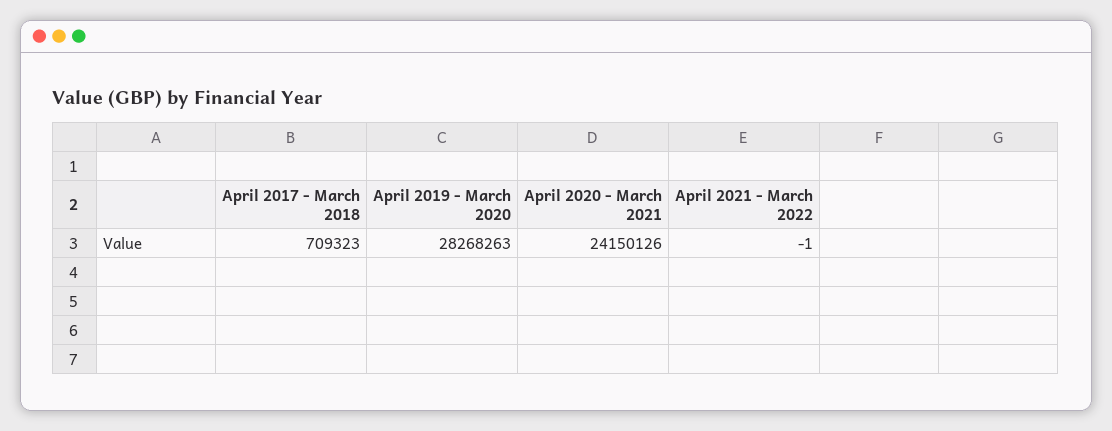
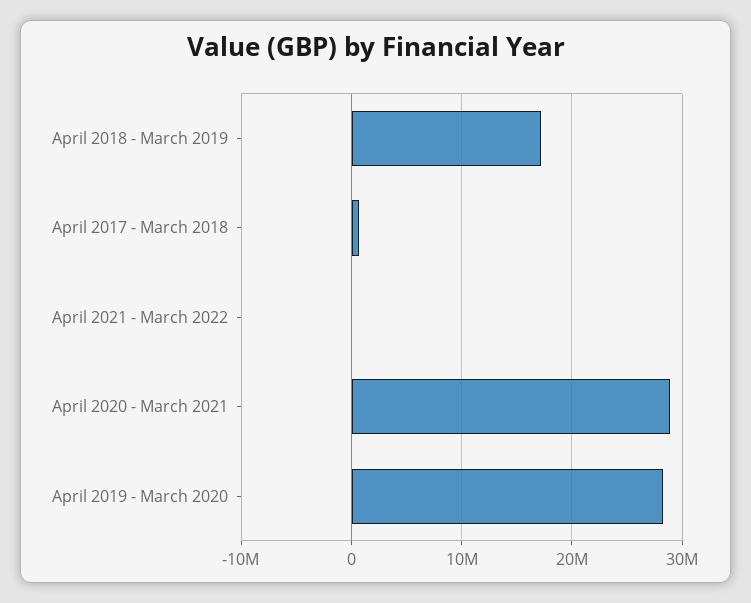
  {
    "April 2017 - March 2018": 709323,
    "April 2019 - March 2020": 28268263,
-   "April 2020 - March 2021": 24150126,
+   "April 2020 - March 2021": 29000000,
-   "April 2021 - March 2022": -1
+   "April 2021 - March 2022": -1,
+   "April 2018 - March 2019": 17000000
  }

